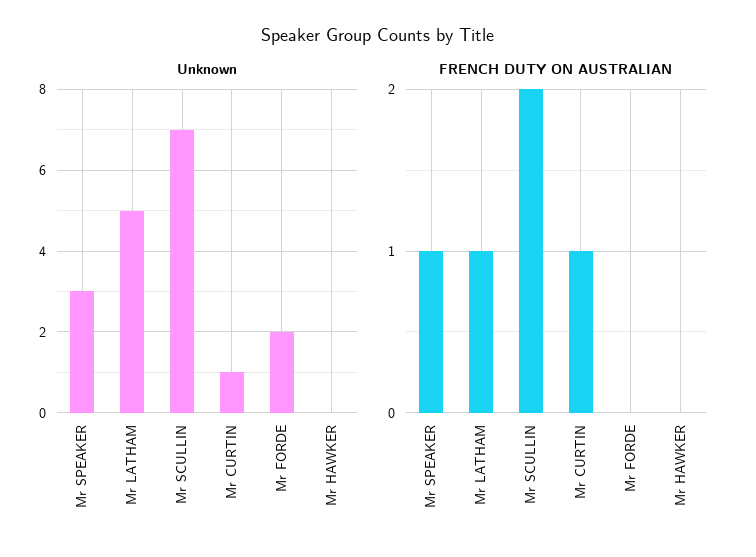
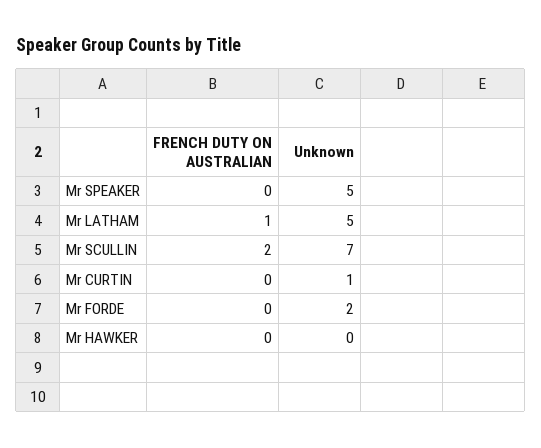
  {
    "Unknown": {
-     "Mr SPEAKER": 3,
+     "Mr SPEAKER": 5,
      "Mr LATHAM": 5,
      "Mr SCULLIN": 7,
      "Mr CURTIN": 1,
      "Mr FORDE": 2,
      "Mr HAWKER": 0
    },
    "FRENCH DUTY ON AUSTRALIAN": {
-     "Mr SPEAKER": 1,
+     "Mr SPEAKER": 0,
      "Mr LATHAM": 1,
      "Mr SCULLIN": 2,
-     "Mr CURTIN": 1,
+     "Mr CURTIN": 0,
      "Mr FORDE": 0,
      "Mr HAWKER": 0
    }
  }

